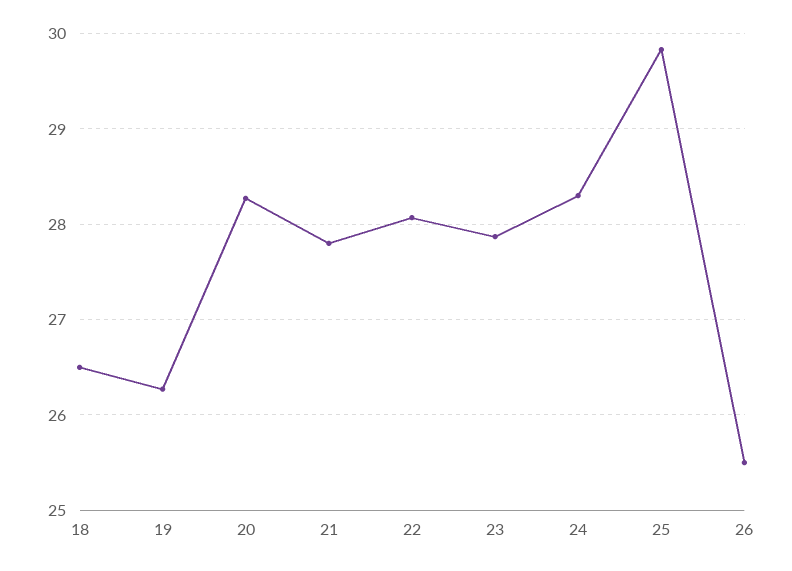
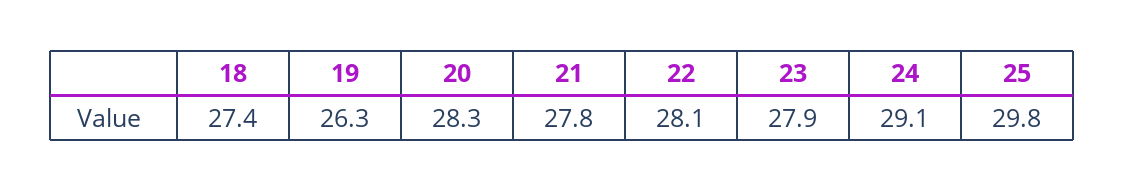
  {
-   "18": 26.5,
+   "18": 27.4,
    "19": 26.3,
    "20": 28.3,
    "21": 27.8,
    "22": 28.1,
    "23": 27.9,
-   "24": 28.3,
+   "24": 29.1,
-   "25": 29.8,
+   "25": 29.8
-   "26": 25.5
  }

